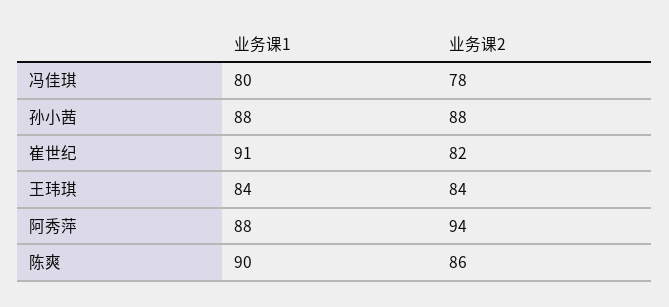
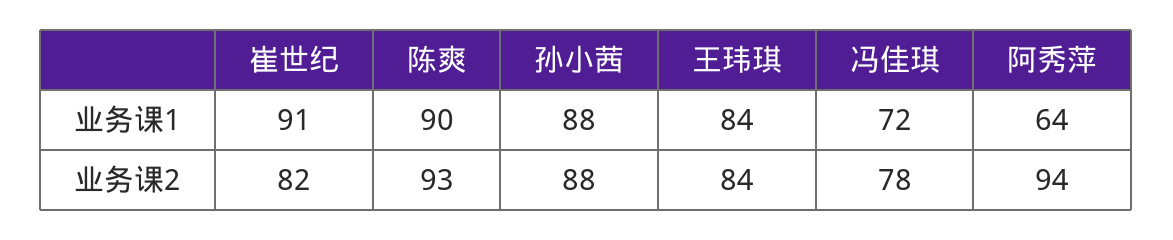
  {
    "业务课1": {
-     "冯佳琪": 80,
+     "冯佳琪": 72,
      "孙小茜": 88,
      "崔世纪": 91,
      "王玮琪": 84,
-     "阿秀萍": 88,
+     "阿秀萍": 64,
      "陈爽": 90
    },
    "业务课2": {
      "冯佳琪": 78,
      "孙小茜": 88,
      "崔世纪": 82,
      "王玮琪": 84,
      "阿秀萍": 94,
-     "陈爽": 86
+     "陈爽": 93
    }
  }

